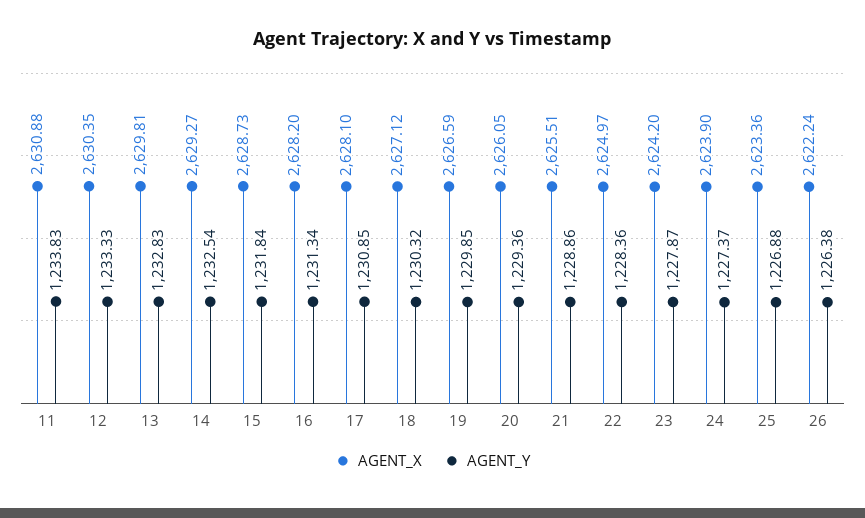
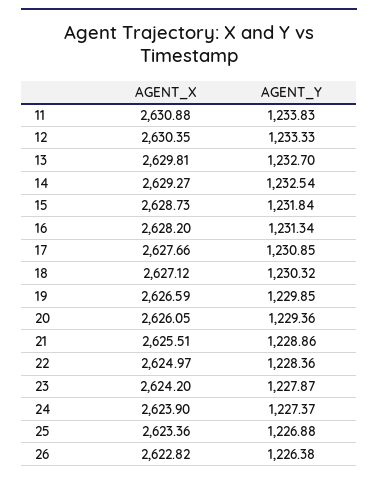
  {
    "AGENT_X": {
      "11": 2630.88,
      "12": 2630.35,
      "13": 2629.81,
      "14": 2629.27,
      "15": 2628.73,
      "16": 2628.2,
-     "17": 2628.1,
+     "17": 2627.66,
      "18": 2627.12,
      "19": 2626.59,
      "20": 2626.05,
      "21": 2625.51,
      "22": 2624.97,
      "23": 2624.2,
      "24": 2623.9,
      "25": 2623.36,
-     "26": 2622.24
+     "26": 2622.82
    },
    "AGENT_Y": {
      "11": 1233.83,
      "12": 1233.33,
-     "13": 1232.83,
+     "13": 1232.7,
      "14": 1232.54,
      "15": 1231.84,
      "16": 1231.34,
      "17": 1230.85,
      "18": 1230.32,
      "19": 1229.85,
      "20": 1229.36,
      "21": 1228.86,
      "22": 1228.36,
      "23": 1227.87,
      "24": 1227.37,
      "25": 1226.88,
      "26": 1226.38
    }
  }

